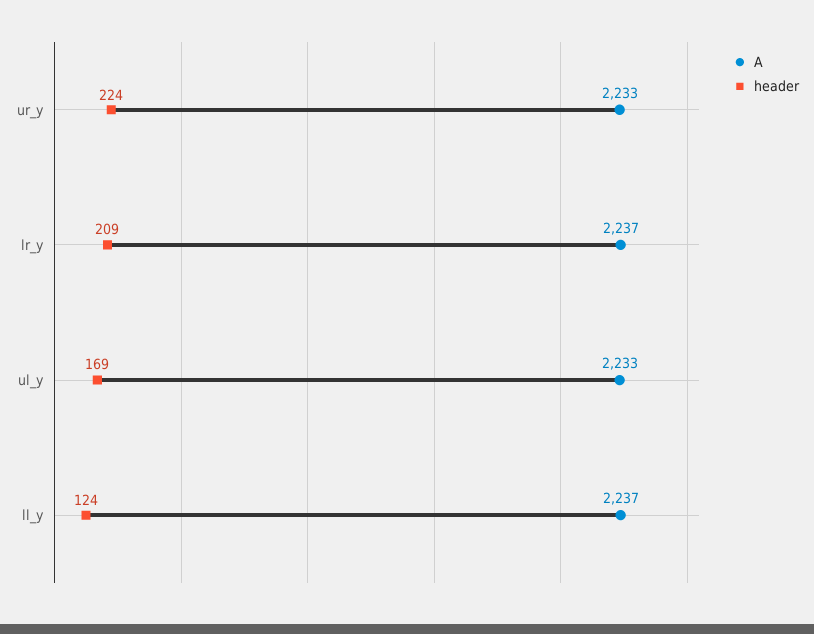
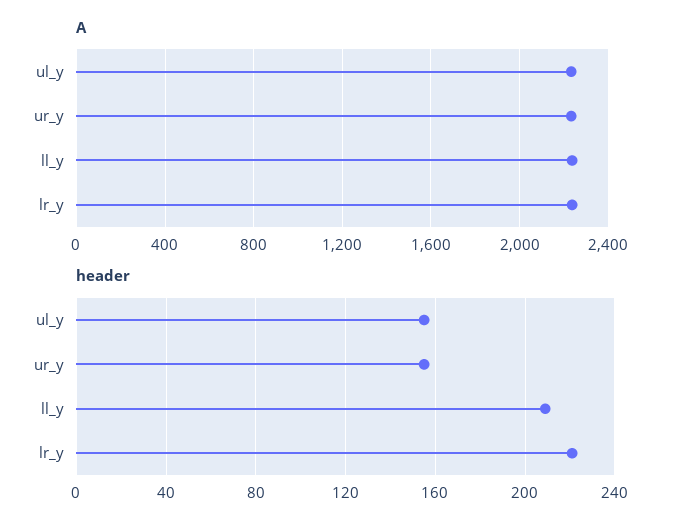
  {
    "A": {
      "ur_y": 2233,
      "lr_y": 2237,
      "ul_y": 2233,
      "ll_y": 2237
    },
    "header": {
-     "ur_y": 224,
+     "ur_y": 155,
-     "lr_y": 209,
+     "lr_y": 220,
-     "ul_y": 169,
+     "ul_y": 155,
-     "ll_y": 124
+     "ll_y": 210
    }
  }

